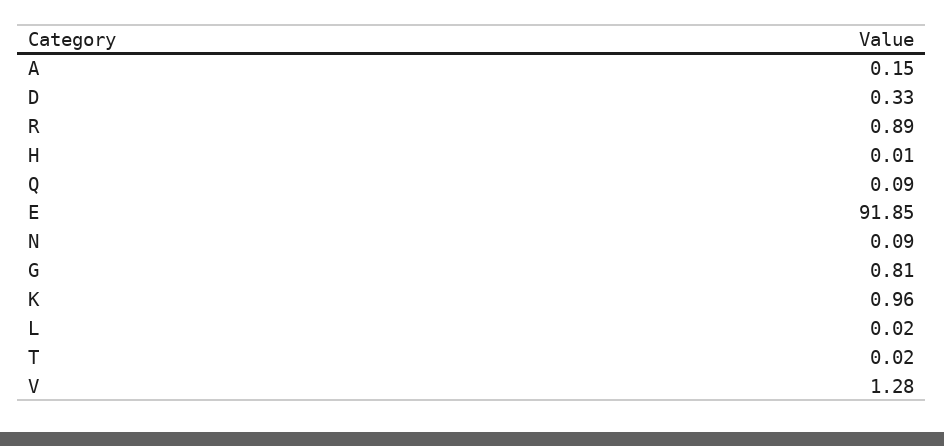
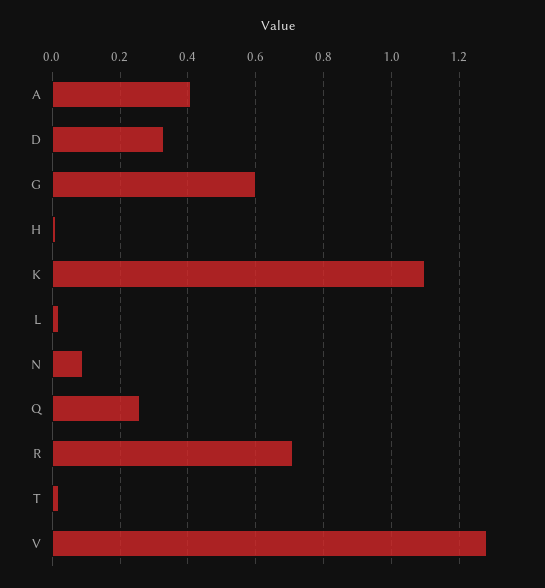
  {
-   "A": 0.15,
+   "A": 0.4,
    "D": 0.33,
-   "R": 0.89,
+   "R": 0.7,
    "H": 0.01,
-   "Q": 0.09,
+   "Q": 0.25,
-   "E": 91.85,
    "N": 0.09,
-   "G": 0.81,
+   "G": 0.6,
-   "K": 0.96,
+   "K": 1.1,
    "L": 0.02,
    "T": 0.02,
    "V": 1.28
  }

